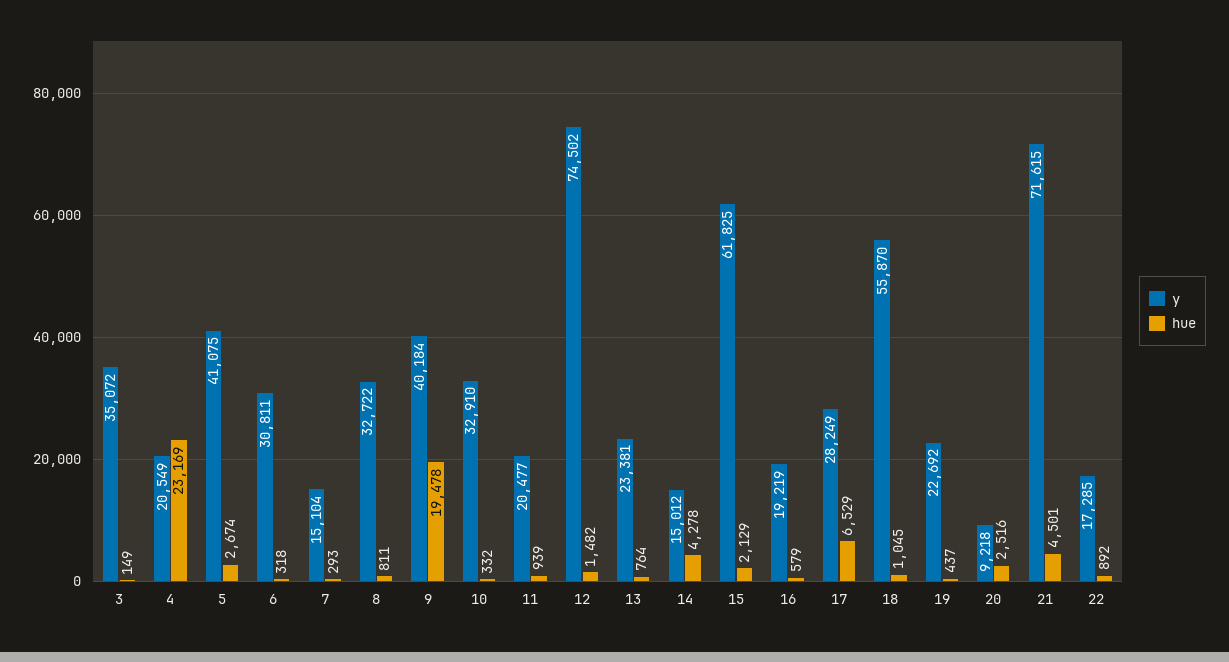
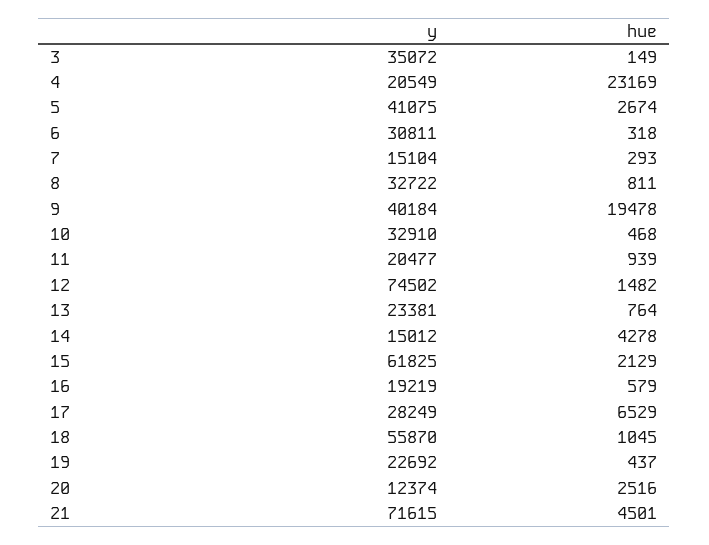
  {
    "y": {
      "3": 35072,
      "4": 20549,
      "5": 41075,
      "6": 30811,
      "7": 15104,
      "8": 32722,
      "9": 40184,
      "10": 32910,
      "11": 20477,
      "12": 74502,
      "13": 23381,
      "14": 15012,
      "15": 61825,
      "16": 19219,
      "17": 28249,
      "18": 55870,
      "19": 22692,
-     "20": 9218,
+     "20": 12374,
-     "21": 71615,
+     "21": 71615
-     "22": 17285
    },
    "hue": {
      "3": 149,
      "4": 23169,
      "5": 2674,
      "6": 318,
      "7": 293,
      "8": 811,
      "9": 19478,
-     "10": 332,
+     "10": 468,
      "11": 939,
      "12": 1482,
      "13": 764,
      "14": 4278,
      "15": 2129,
      "16": 579,
      "17": 6529,
      "18": 1045,
      "19": 437,
      "20": 2516,
-     "21": 4501,
+     "21": 4501
-     "22": 892
    }
  }

